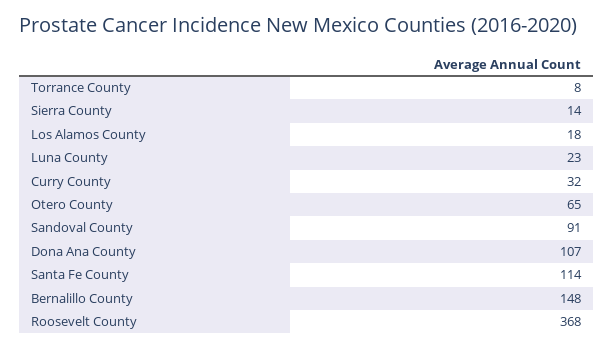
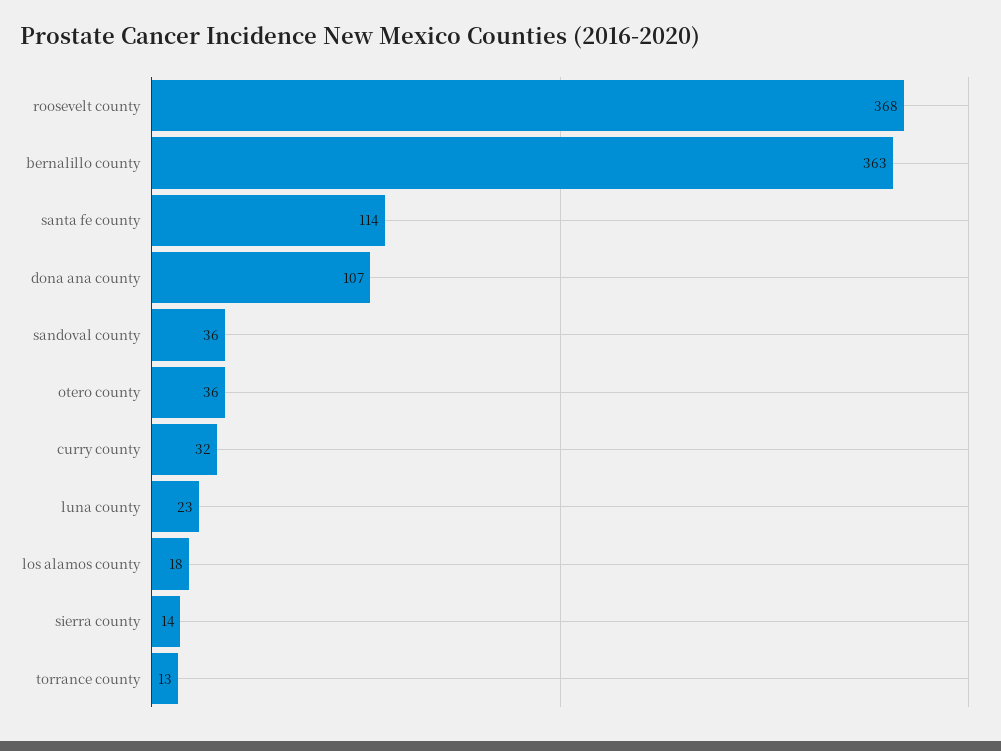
  {
-   "Torrance County": 8,
+   "Torrance County": 13,
    "Sierra County": 14,
    "Los Alamos County": 18,
    "Luna County": 23,
    "Curry County": 32,
-   "Otero County": 65,
+   "Otero County": 36,
-   "Sandoval County": 91,
+   "Sandoval County": 36,
    "Dona Ana County": 107,
    "Santa Fe County": 114,
-   "Bernalillo County": 148,
+   "Bernalillo County": 363,
    "Roosevelt County": 368
  }

